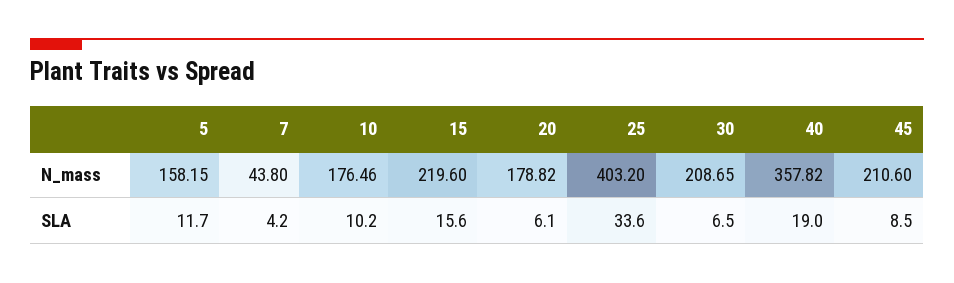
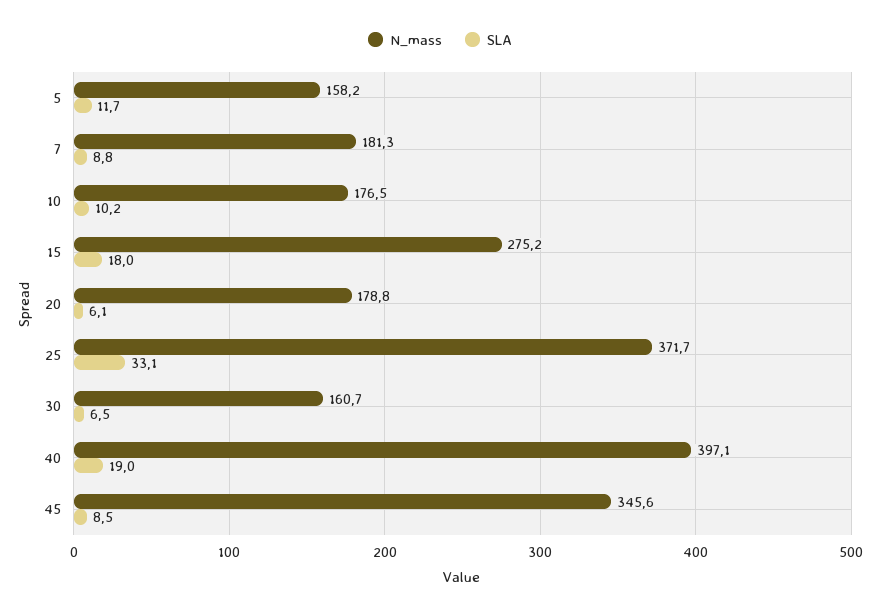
  {
    "N_mass": {
      "5": 158.15,
-     "7": 43.8,
+     "7": 181.3,
      "10": 176.46,
-     "15": 219.6,
+     "15": 275.2,
      "20": 178.82,
-     "25": 403.2,
+     "25": 371.7,
-     "30": 208.65,
+     "30": 160.7,
-     "40": 357.82,
+     "40": 397.1,
-     "45": 210.6
+     "45": 345.6
    },
    "SLA": {
      "5": 11.7,
-     "7": 4.2,
+     "7": 8.8,
      "10": 10.2,
-     "15": 15.6,
+     "15": 18,
      "20": 6.1,
-     "25": 33.6,
+     "25": 33.1,
      "30": 6.5,
      "40": 19,
      "45": 8.5
    }
  }

